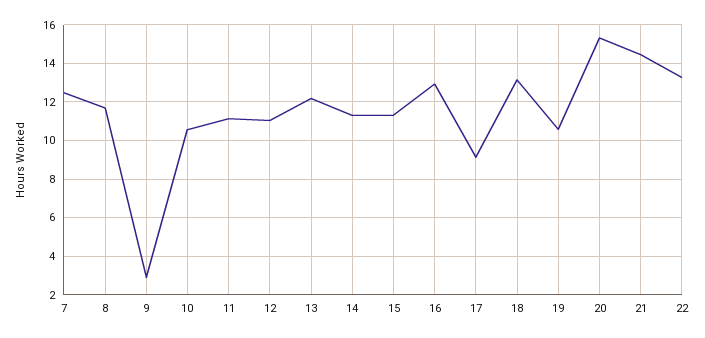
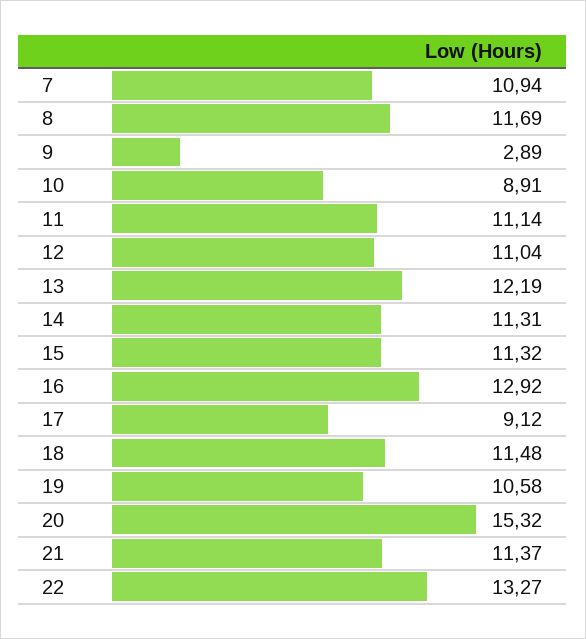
  {
-   "7": 12.5,
+   "7": 10.94,
    "8": 11.69,
    "9": 2.89,
-   "10": 10.5,
+   "10": 8.91,
    "11": 11.14,
    "12": 11.04,
    "13": 12.19,
    "14": 11.31,
    "15": 11.32,
    "16": 12.92,
    "17": 9.12,
-   "18": 13,
+   "18": 11.48,
    "19": 10.58,
    "20": 15.32,
-   "21": 14.5,
+   "21": 11.37,
    "22": 13.27
  }

